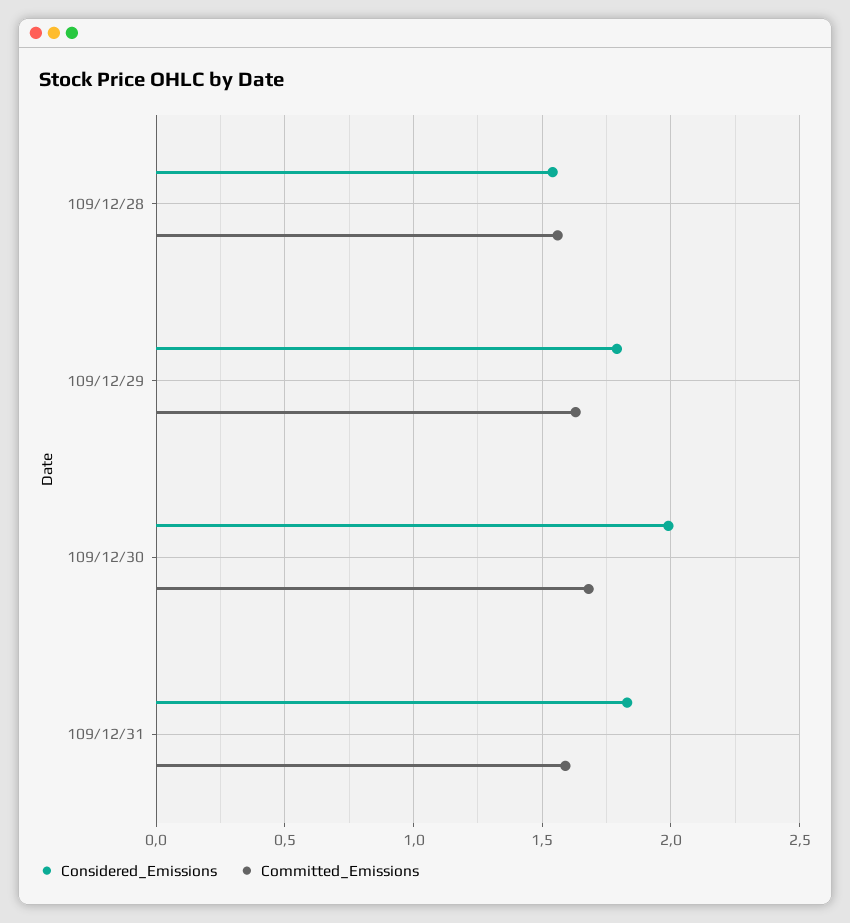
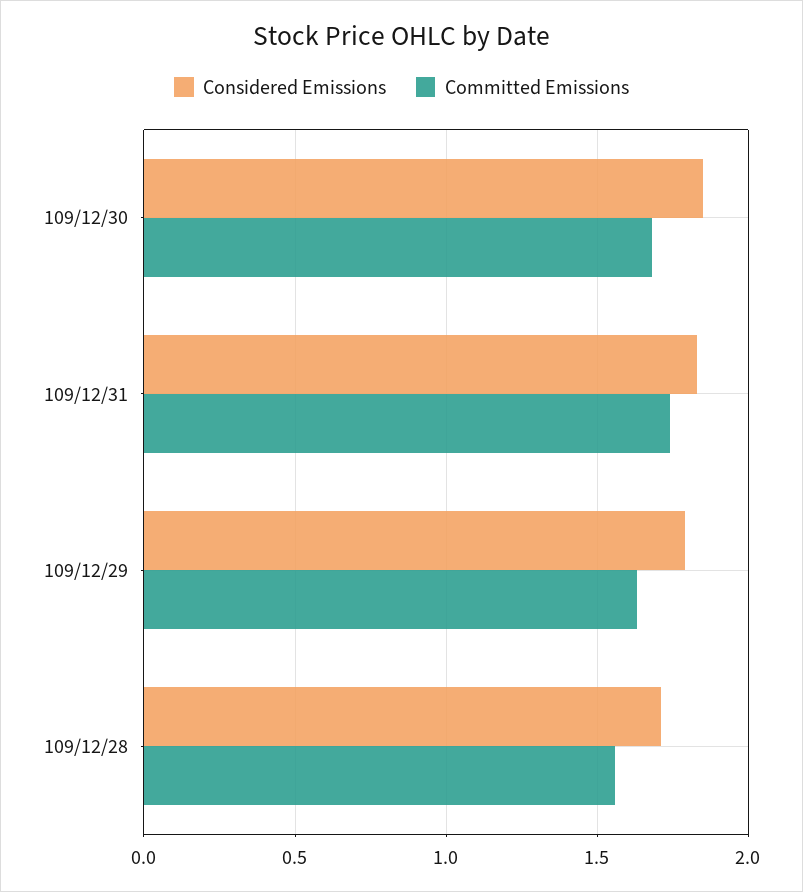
  {
    "Considered_Emissions": {
-     "109/12/28": 1.55,
+     "109/12/28": 1.7,
      "109/12/29": 1.8,
-     "109/12/30": 2,
+     "109/12/30": 1.85,
      "109/12/31": 1.85
    },
    "Committed_Emissions": {
      "109/12/28": 1.55,
      "109/12/29": 1.65,
      "109/12/30": 1.7,
-     "109/12/31": 1.6
+     "109/12/31": 1.75
    }
  }

